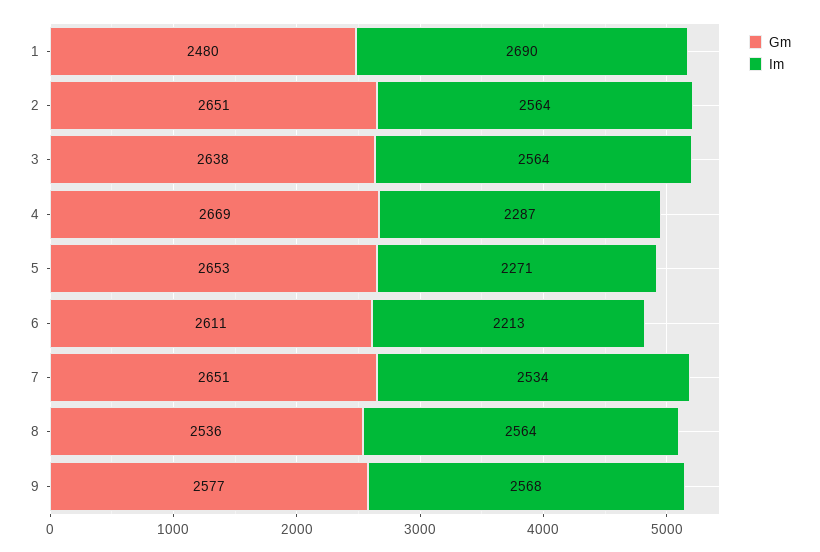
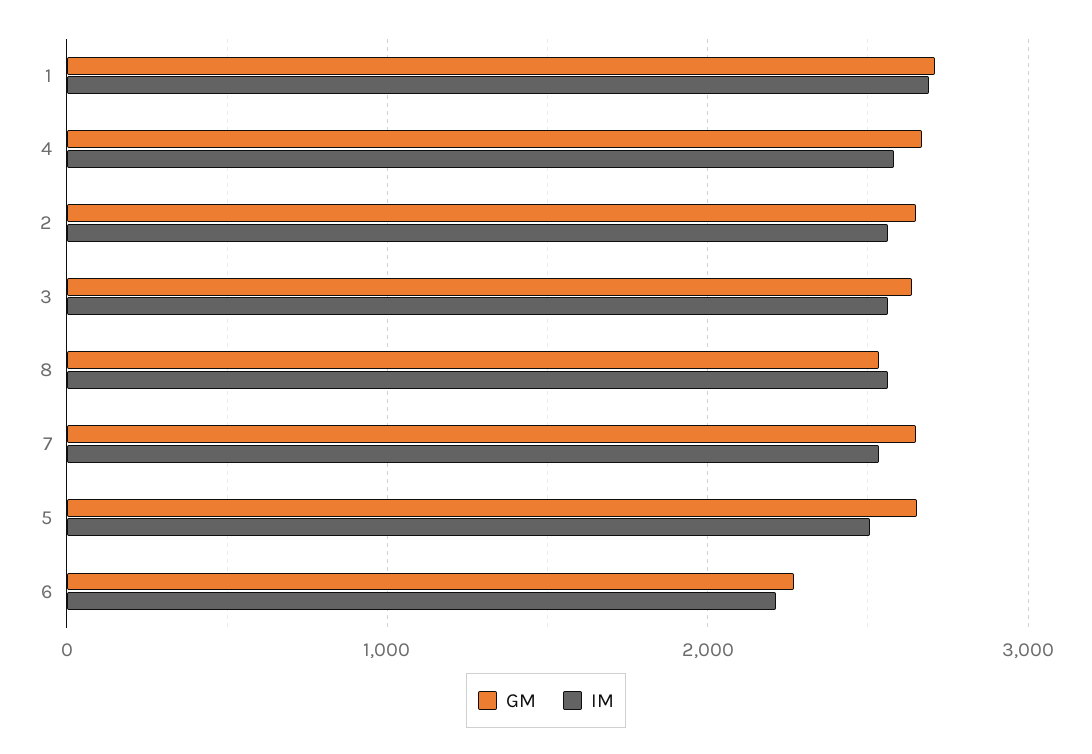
  {
    "Gm": {
-     "1": 2480,
+     "1": 2700,
      "2": 2651,
      "3": 2638,
      "4": 2669,
      "5": 2653,
-     "6": 2611,
+     "6": 2300,
      "7": 2651,
-     "8": 2536,
+     "8": 2536
-     "9": 2577
    },
    "Im": {
      "1": 2690,
      "2": 2564,
      "3": 2564,
-     "4": 2287,
+     "4": 2600,
-     "5": 2271,
+     "5": 2500,
      "6": 2213,
      "7": 2534,
-     "8": 2564,
+     "8": 2564
-     "9": 2568
    }
  }

